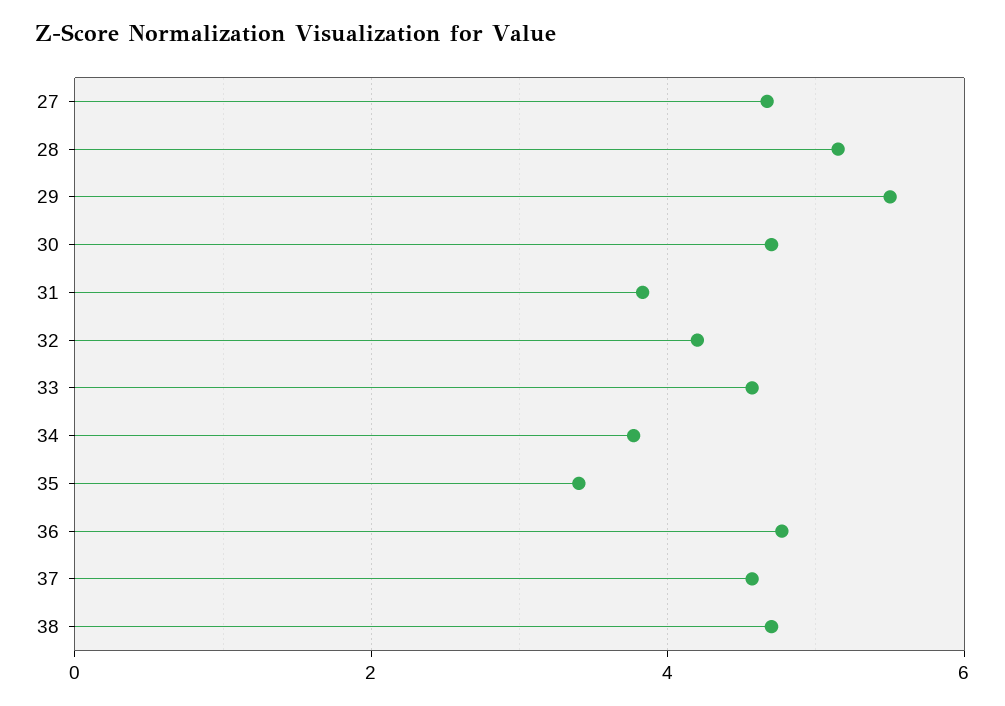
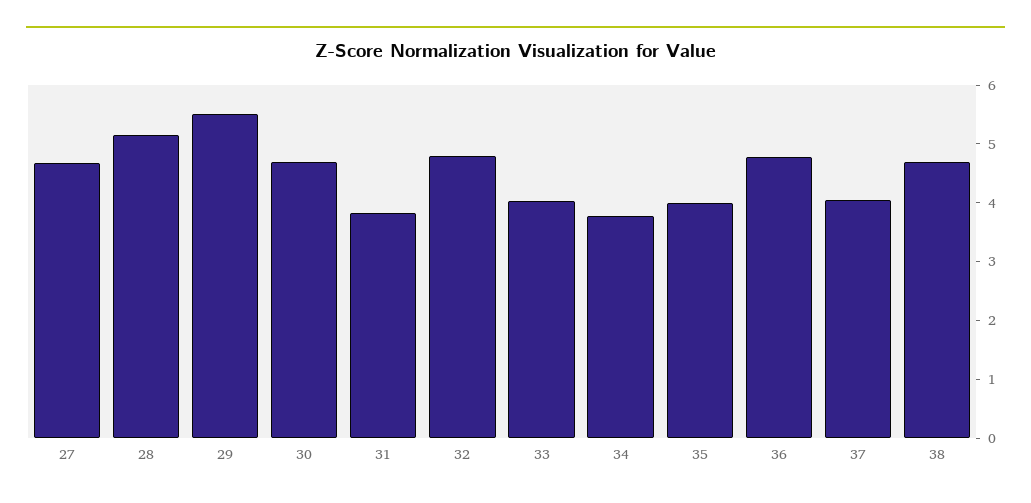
  {
    "27": 4.6,
    "28": 5.2,
    "29": 5.6,
    "30": 4.8,
    "31": 3.8,
-   "32": 4.2,
+   "32": 4.8,
-   "33": 4.6,
+   "33": 4,
    "34": 3.8,
-   "35": 3.4,
+   "35": 4,
    "36": 4.8,
-   "37": 4.6,
+   "37": 4,
    "38": 4.8
  }

